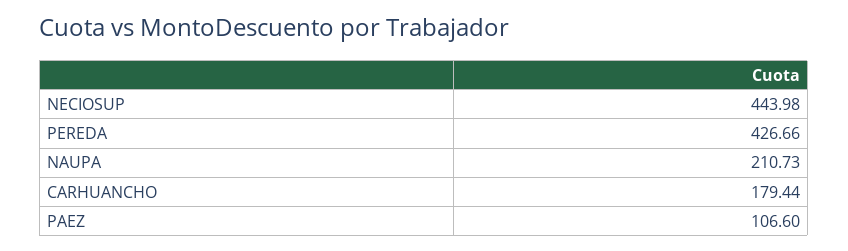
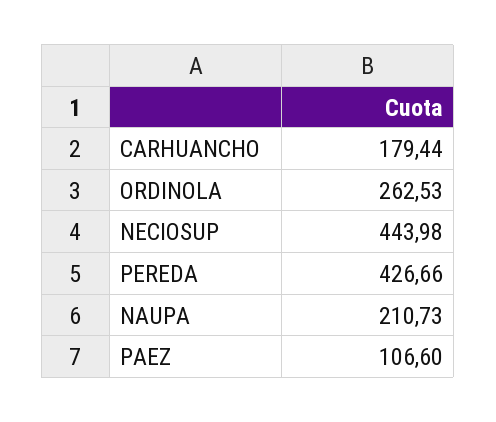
  {
    "NECIOSUP": 443.98,
    "PEREDA": 426.66,
    "NAUPA": 210.73,
    "CARHUANCHO": 179.44,
-   "PAEZ": 106.6
+   "PAEZ": 106.6,
+   "ORDINOLA": 262.53
  }

